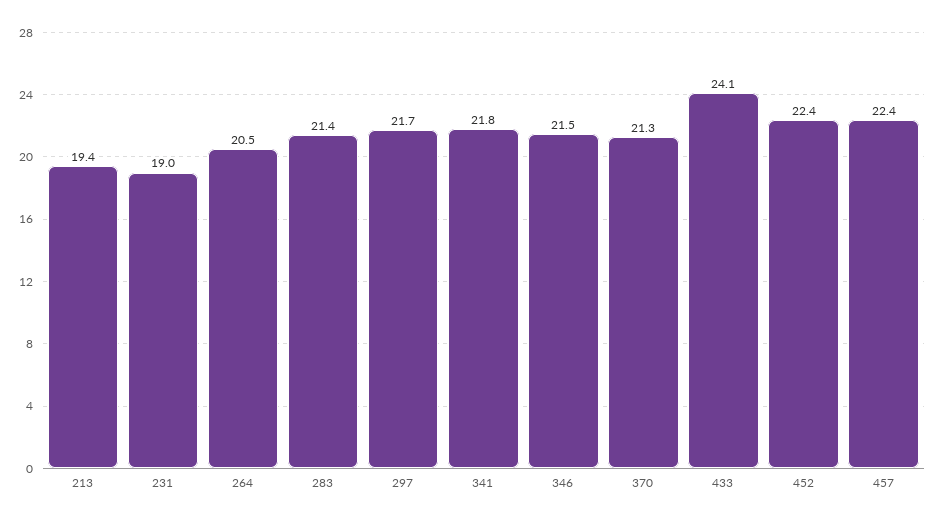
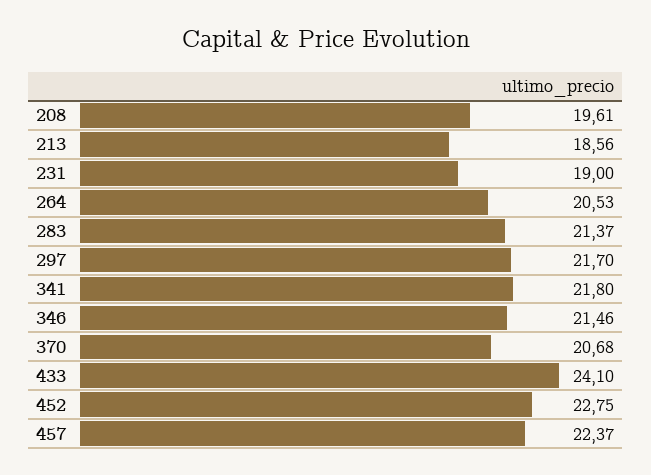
  {
-   "213": 19.4,
+   "213": 18.56,
    "231": 19,
    "264": 20.53,
    "283": 21.37,
    "297": 21.7,
    "341": 21.8,
    "346": 21.46,
-   "370": 21.3,
+   "370": 20.68,
    "433": 24.1,
-   "452": 22.4,
+   "452": 22.75,
-   "457": 22.37
+   "457": 22.37,
+   "208": 19.61
  }

